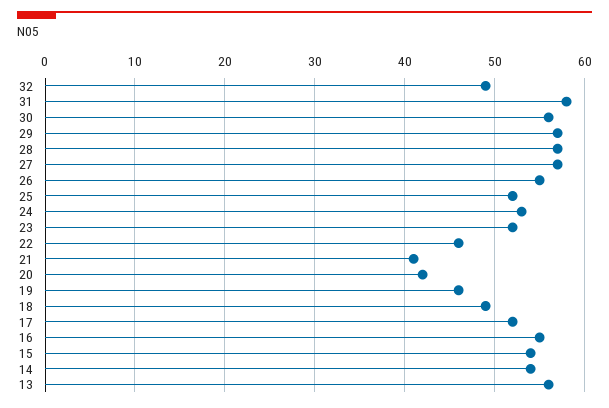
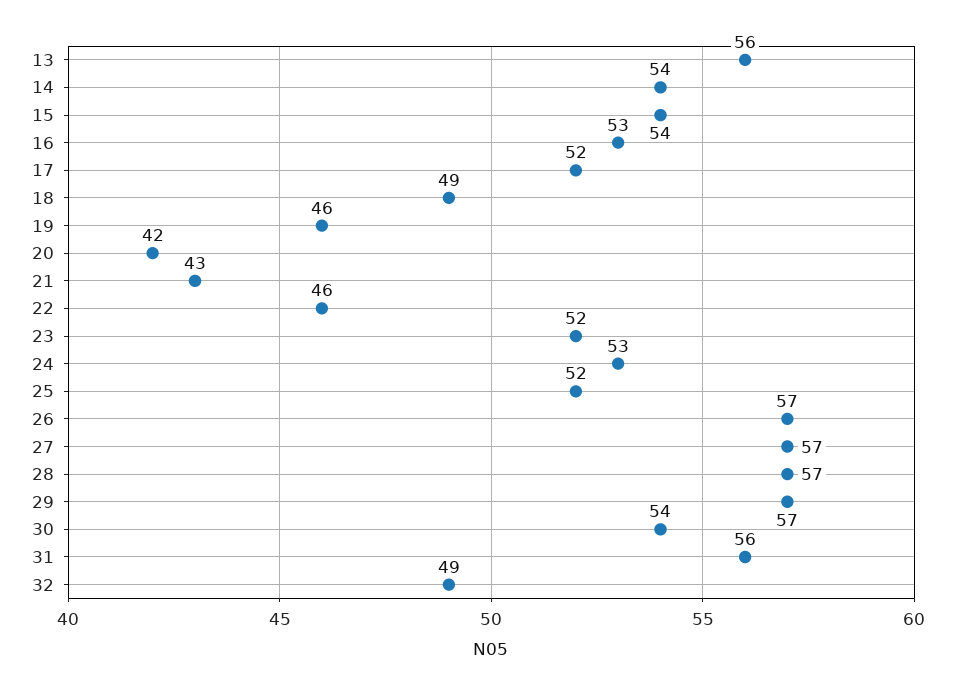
  {
    "32": 49,
-   "31": 58,
+   "31": 56,
-   "30": 56,
+   "30": 54,
    "29": 57,
    "28": 57,
    "27": 57,
-   "26": 55,
+   "26": 57,
    "25": 52,
    "24": 53,
    "23": 52,
    "22": 46,
-   "21": 41,
+   "21": 43,
    "20": 42,
    "19": 46,
    "18": 49,
    "17": 52,
-   "16": 55,
+   "16": 53,
    "15": 54,
    "14": 54,
    "13": 56
  }

